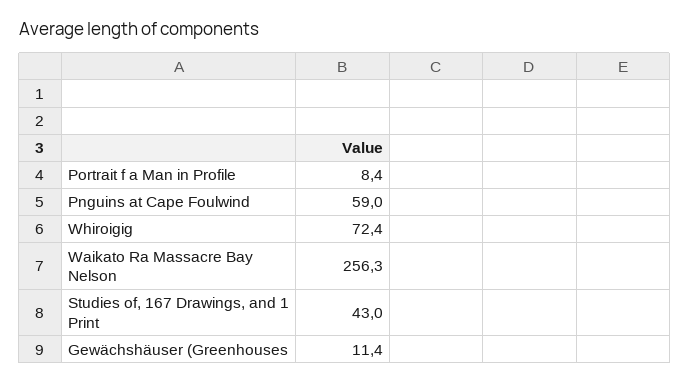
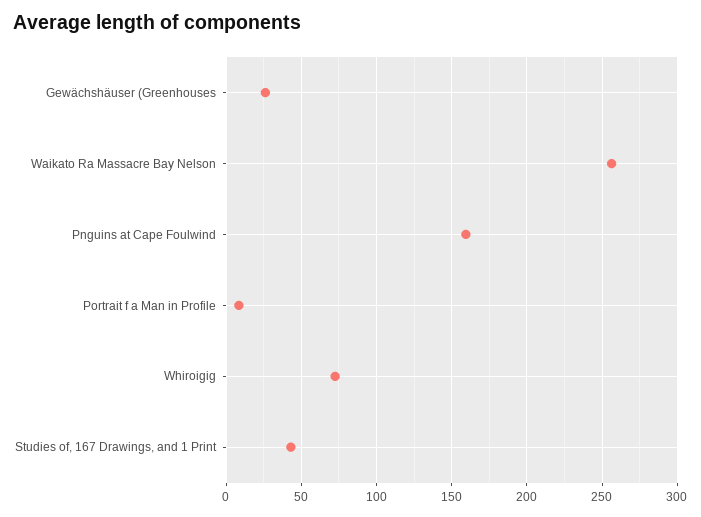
  {
    "Portrait f a Man in Profile": 8.4,
-   "Pnguins at Cape Foulwind": 59,
+   "Pnguins at Cape Foulwind": 160,
    "Whiroigig": 72.4,
    "Waikato Ra Massacre Bay Nelson": 256.3,
    "Studies of, 167 Drawings, and 1 Print": 43,
-   "Gewächshäuser (Greenhouses": 11.4
+   "Gewächshäuser (Greenhouses": 25
  }

